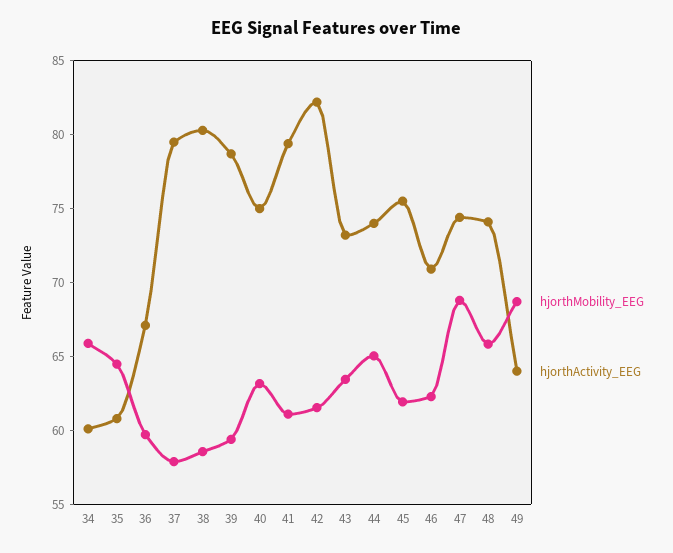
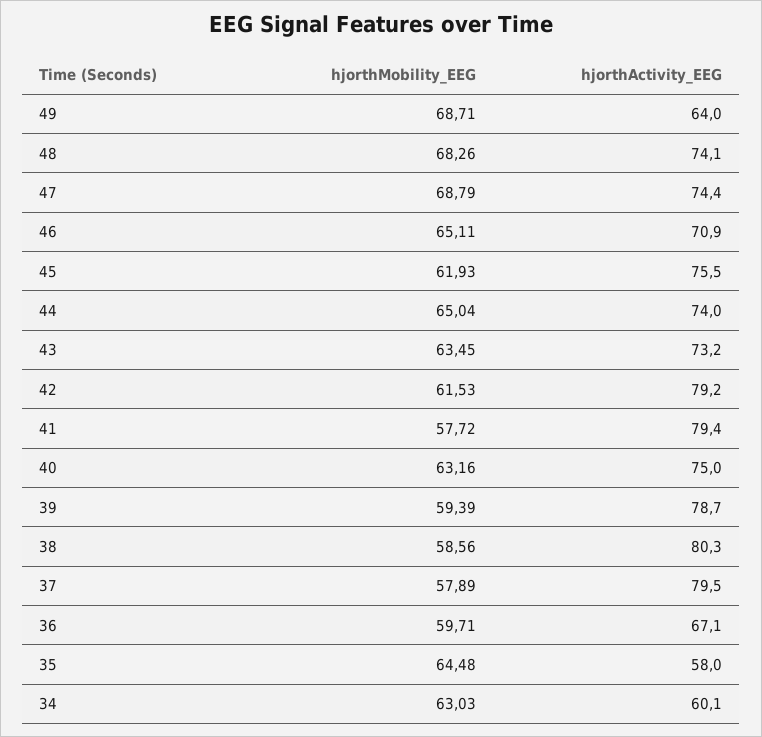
  {
    "hjorthMobility_EEG": {
-     "34": 66,
+     "34": 63.03,
      "35": 64.48,
      "36": 59.71,
      "37": 57.89,
      "38": 58.56,
      "39": 59.39,
      "40": 63.16,
-     "41": 61,
+     "41": 57.72,
      "42": 61.53,
      "43": 63.45,
      "44": 65.04,
      "45": 61.93,
-     "46": 62,
+     "46": 65.11,
      "47": 68.79,
-     "48": 66,
+     "48": 68.26,
      "49": 68.71
    },
    "hjorthActivity_EEG": {
      "34": 60.1,
-     "35": 61,
+     "35": 58,
      "36": 67.1,
      "37": 79.5,
      "38": 80.3,
      "39": 78.7,
      "40": 75,
      "41": 79.4,
-     "42": 82,
+     "42": 79.2,
      "43": 73.2,
      "44": 74,
      "45": 75.5,
      "46": 70.9,
      "47": 74.4,
      "48": 74.1,
      "49": 64
    }
  }

